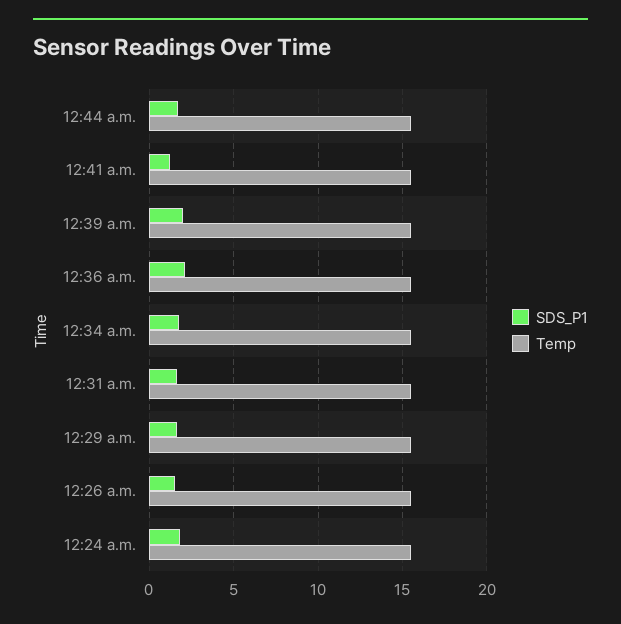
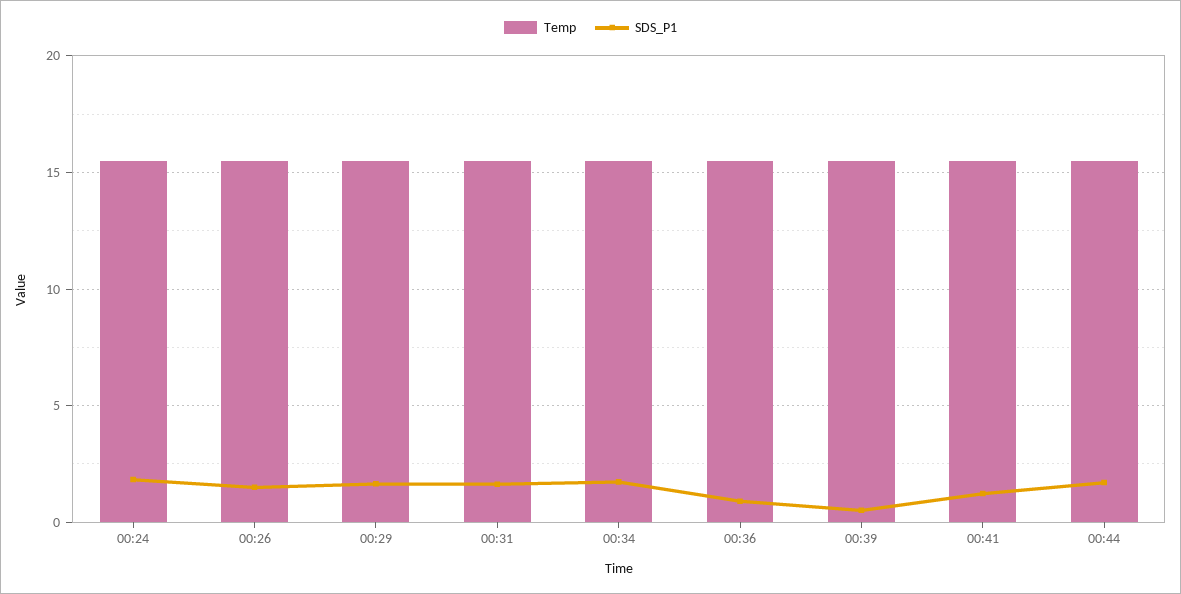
  {
    "SDS_P1": {
      "12:44 a.m.": 1.5,
      "12:41 a.m.": 1,
-     "12:39 a.m.": 2,
+     "12:39 a.m.": 0.5,
-     "12:36 a.m.": 2,
+     "12:36 a.m.": 1,
      "12:34 a.m.": 1.5,
      "12:31 a.m.": 1.5,
      "12:29 a.m.": 1.5,
      "12:26 a.m.": 1.5,
      "12:24 a.m.": 2
    },
    "Temp": {
      "12:44 a.m.": 15.5,
      "12:41 a.m.": 15.5,
      "12:39 a.m.": 15.5,
      "12:36 a.m.": 15.5,
      "12:34 a.m.": 15.5,
      "12:31 a.m.": 15.5,
      "12:29 a.m.": 15.5,
      "12:26 a.m.": 15.5,
      "12:24 a.m.": 15.5
    }
  }

